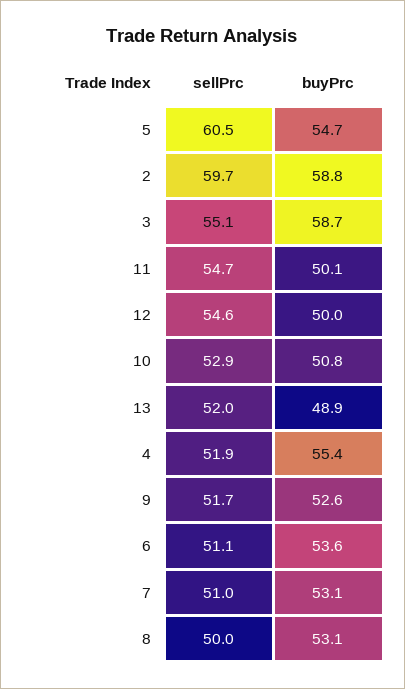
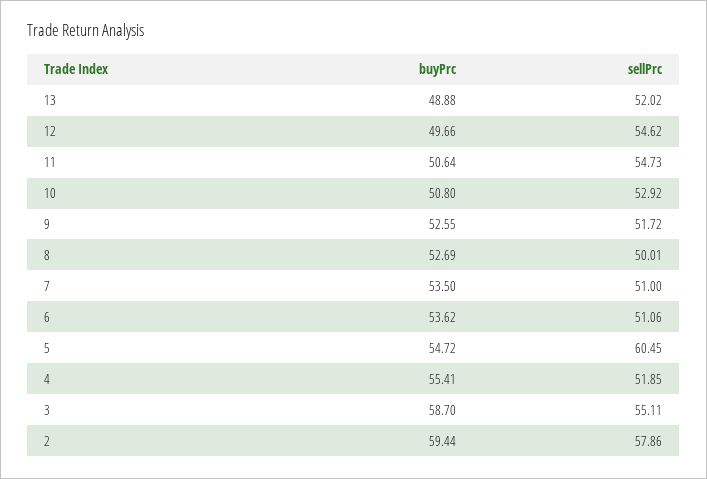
  {
    "sellPrc": {
      "5": 60.45,
-     "2": 59.7,
+     "2": 57.86,
      "3": 55.11,
      "11": 54.73,
      "12": 54.62,
      "10": 52.92,
      "13": 52.02,
      "4": 51.85,
      "9": 51.72,
      "6": 51.06,
      "7": 51,
      "8": 50.01
    },
    "buyPrc": {
      "5": 54.72,
-     "2": 58.8,
+     "2": 59.44,
      "3": 58.7,
-     "11": 50.1,
+     "11": 50.64,
-     "12": 50,
+     "12": 49.66,
      "10": 50.8,
      "13": 48.88,
      "4": 55.41,
      "9": 52.55,
      "6": 53.62,
-     "7": 53.1,
+     "7": 53.5,
-     "8": 53.1
+     "8": 52.69
    }
  }

